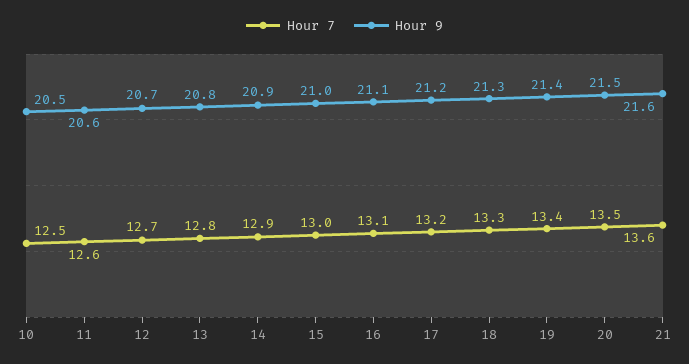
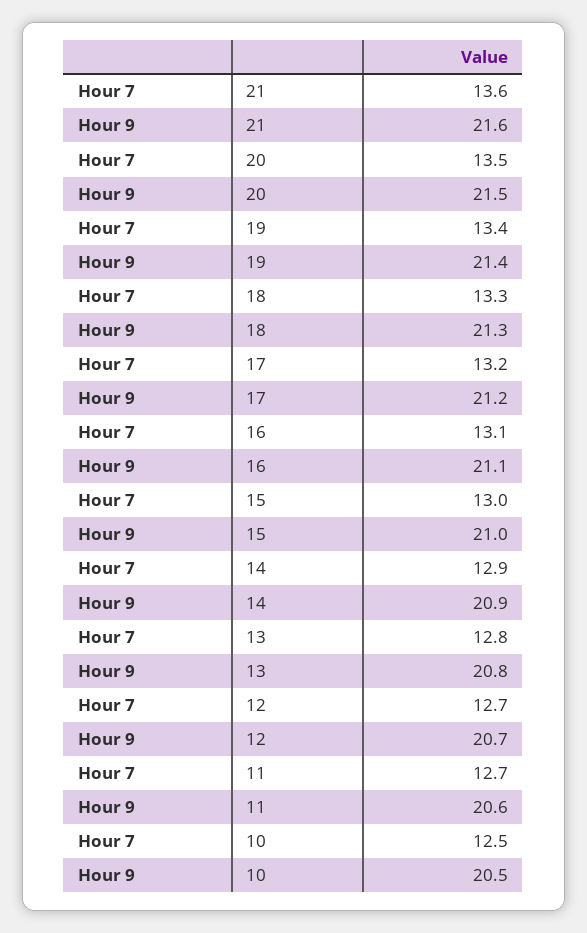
  {
    "Hour 7": {
      "10": 12.5,
-     "11": 12.6,
+     "11": 12.7,
      "12": 12.7,
      "13": 12.8,
      "14": 12.9,
      "15": 13,
      "16": 13.1,
      "17": 13.2,
      "18": 13.3,
      "19": 13.4,
      "20": 13.5,
      "21": 13.6
    },
    "Hour 9": {
      "10": 20.5,
      "11": 20.6,
      "12": 20.7,
      "13": 20.8,
      "14": 20.9,
      "15": 21,
      "16": 21.1,
      "17": 21.2,
      "18": 21.3,
      "19": 21.4,
      "20": 21.5,
      "21": 21.6
    }
  }

